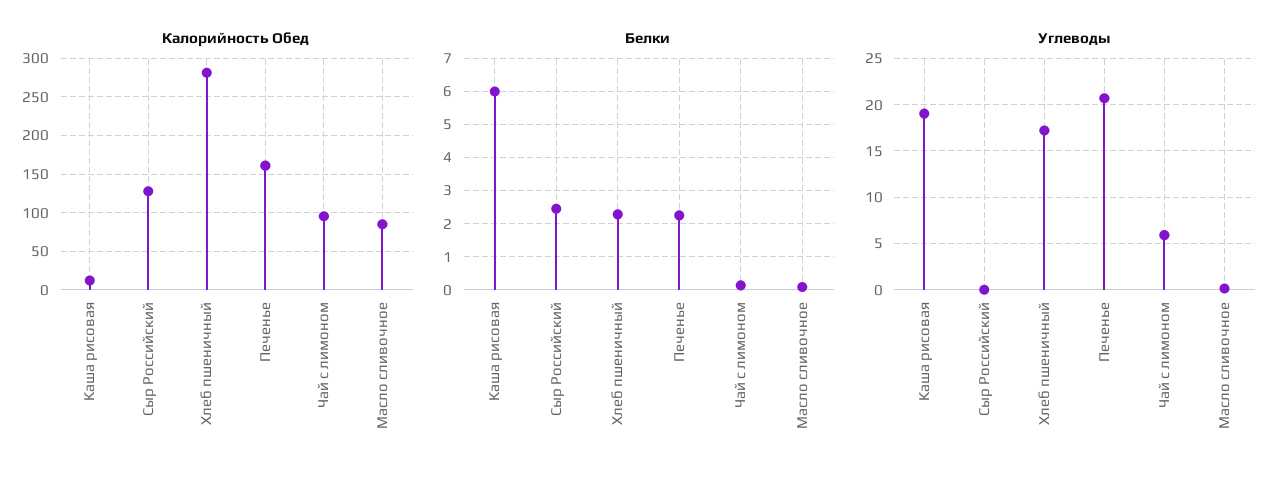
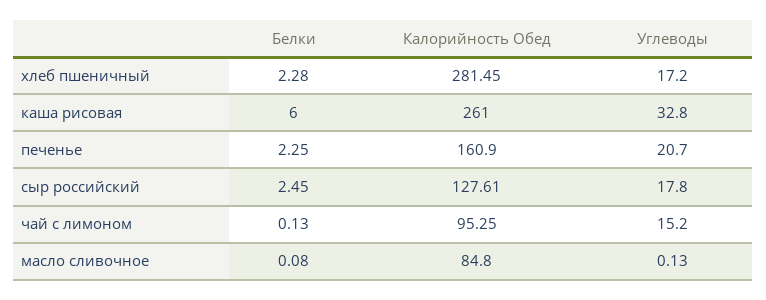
  {
    "Калорийность Обед": {
-     "Каша рисовая": 10,
+     "Каша рисовая": 261,
      "Сыр Российский": 127.61,
      "Хлеб пшеничный": 281.45,
      "Печенье": 160.9,
      "Чай с лимоном": 95.25,
      "Масло сливочное": 84.8
    },
    "Белки": {
      "Каша рисовая": 6,
      "Сыр Российский": 2.45,
      "Хлеб пшеничный": 2.28,
      "Печенье": 2.25,
      "Чай с лимоном": 0.13,
      "Масло сливочное": 0.08
    },
    "Углеводы": {
-     "Каша рисовая": 19,
+     "Каша рисовая": 32.8,
-     "Сыр Российский": 0,
+     "Сыр Российский": 17.8,
      "Хлеб пшеничный": 17.2,
      "Печенье": 20.7,
-     "Чай с лимоном": 6,
+     "Чай с лимоном": 15.2,
      "Масло сливочное": 0.13
    }
  }

